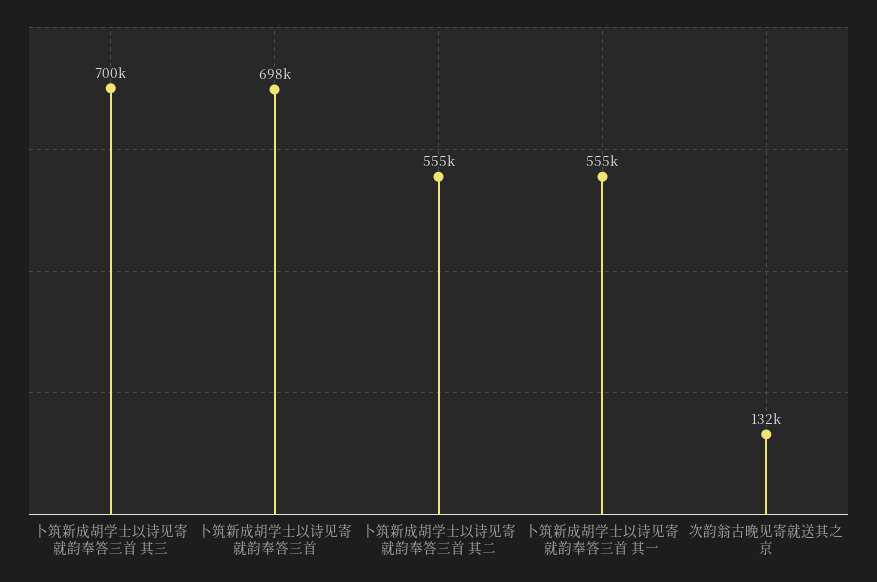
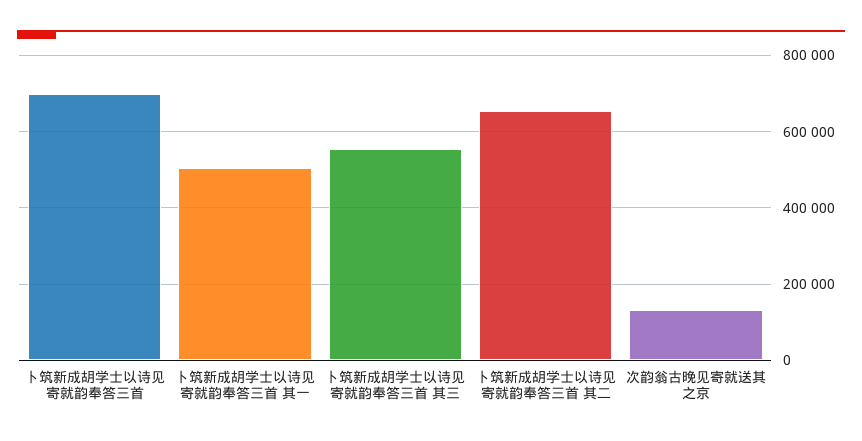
  {
-   "卜筑新成胡学士以诗见寄就韵奉答三首 其三": 700000,
+   "卜筑新成胡学士以诗见寄就韵奉答三首 其三": 560000,
    "卜筑新成胡学士以诗见寄就韵奉答三首": 698000,
-   "卜筑新成胡学士以诗见寄就韵奉答三首 其二": 555000,
+   "卜筑新成胡学士以诗见寄就韵奉答三首 其二": 660000,
-   "卜筑新成胡学士以诗见寄就韵奉答三首 其一": 555000,
+   "卜筑新成胡学士以诗见寄就韵奉答三首 其一": 500000,
    "次韵翁古晚见寄就送其之京": 132000
  }

